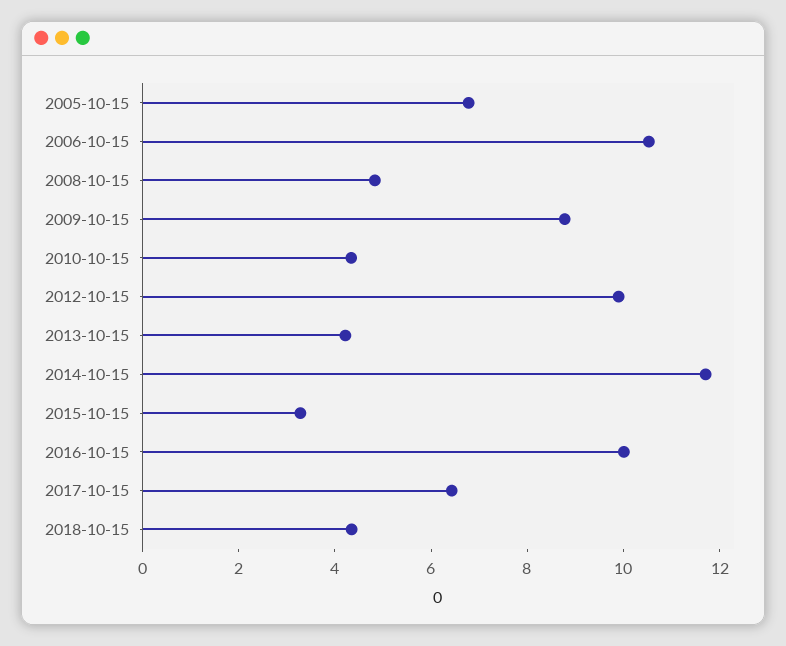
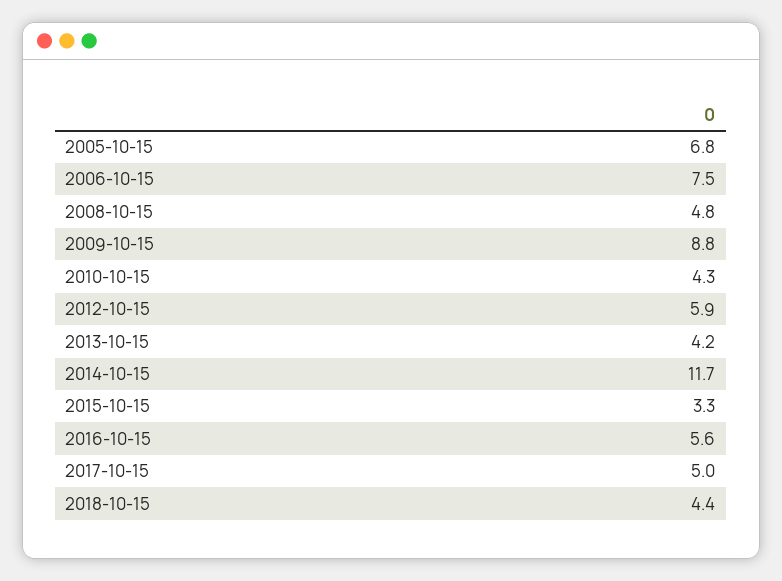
  {
    "2005-10-15": 6.8,
-   "2006-10-15": 10.5,
+   "2006-10-15": 7.5,
    "2008-10-15": 4.8,
    "2009-10-15": 8.8,
    "2010-10-15": 4.3,
-   "2012-10-15": 10,
+   "2012-10-15": 5.9,
    "2013-10-15": 4.2,
    "2014-10-15": 11.7,
    "2015-10-15": 3.3,
-   "2016-10-15": 10,
+   "2016-10-15": 5.6,
-   "2017-10-15": 6.5,
+   "2017-10-15": 5,
    "2018-10-15": 4.4
  }

